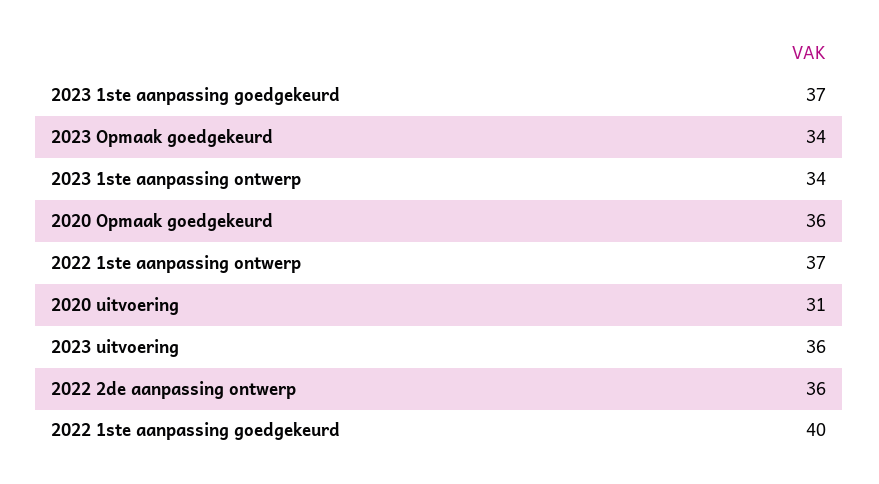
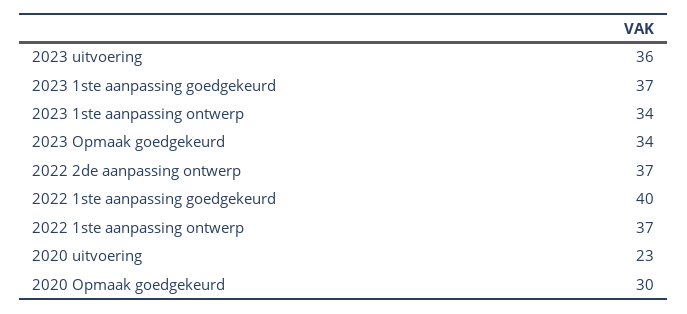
  {
    "2023 1ste aanpassing goedgekeurd": 37,
    "2023 Opmaak goedgekeurd": 34,
    "2023 1ste aanpassing ontwerp": 34,
-   "2020 Opmaak goedgekeurd": 36,
+   "2020 Opmaak goedgekeurd": 30,
    "2022 1ste aanpassing ontwerp": 37,
-   "2020 uitvoering": 31,
+   "2020 uitvoering": 23,
    "2023 uitvoering": 36,
-   "2022 2de aanpassing ontwerp": 36,
+   "2022 2de aanpassing ontwerp": 37,
    "2022 1ste aanpassing goedgekeurd": 40
  }

